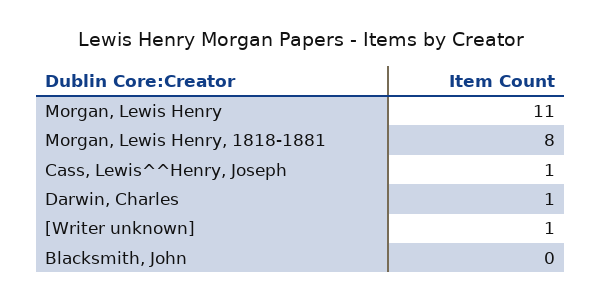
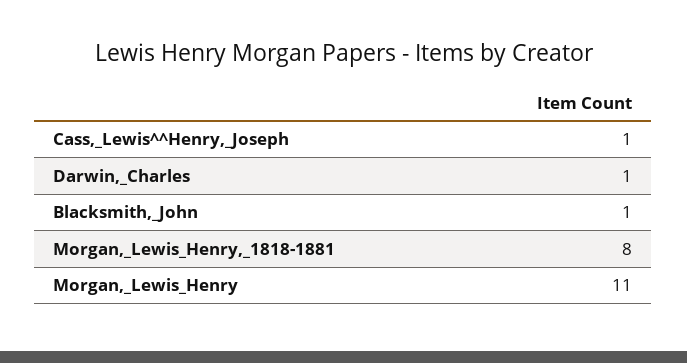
  {
    "Morgan, Lewis Henry": 11,
    "Morgan, Lewis Henry, 1818-1881": 8,
    "Cass, Lewis^^Henry, Joseph": 1,
    "Darwin, Charles": 1,
-   "[Writer unknown]": 1,
-   "Blacksmith, John": 0
+   "Blacksmith, John": 1
  }

